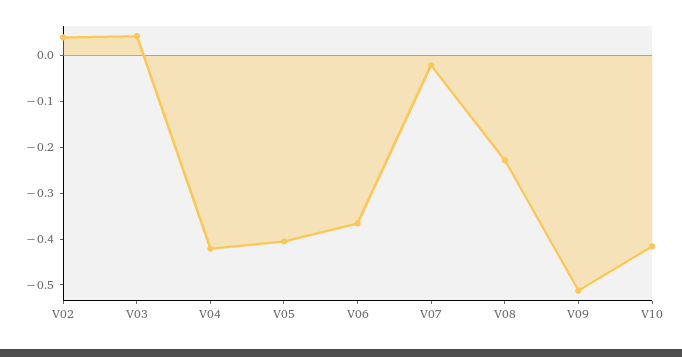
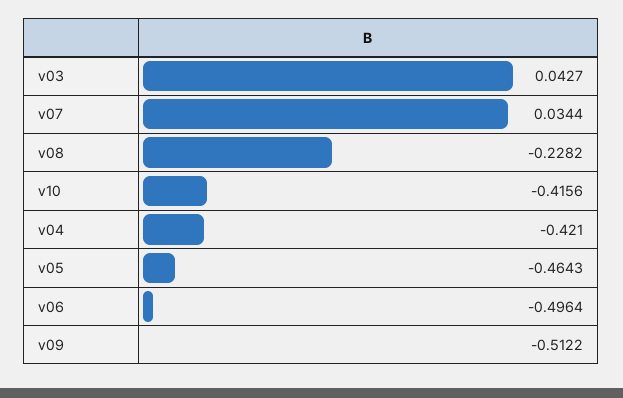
  {
-   "V02": 0.04,
    "V03": 0.0427,
    "V04": -0.421,
-   "V05": -0.4,
+   "V05": -0.4643,
-   "V06": -0.36,
+   "V06": -0.4964,
-   "V07": -0.02,
+   "V07": 0.0344,
    "V08": -0.2282,
    "V09": -0.5122,
    "V10": -0.4156
  }

